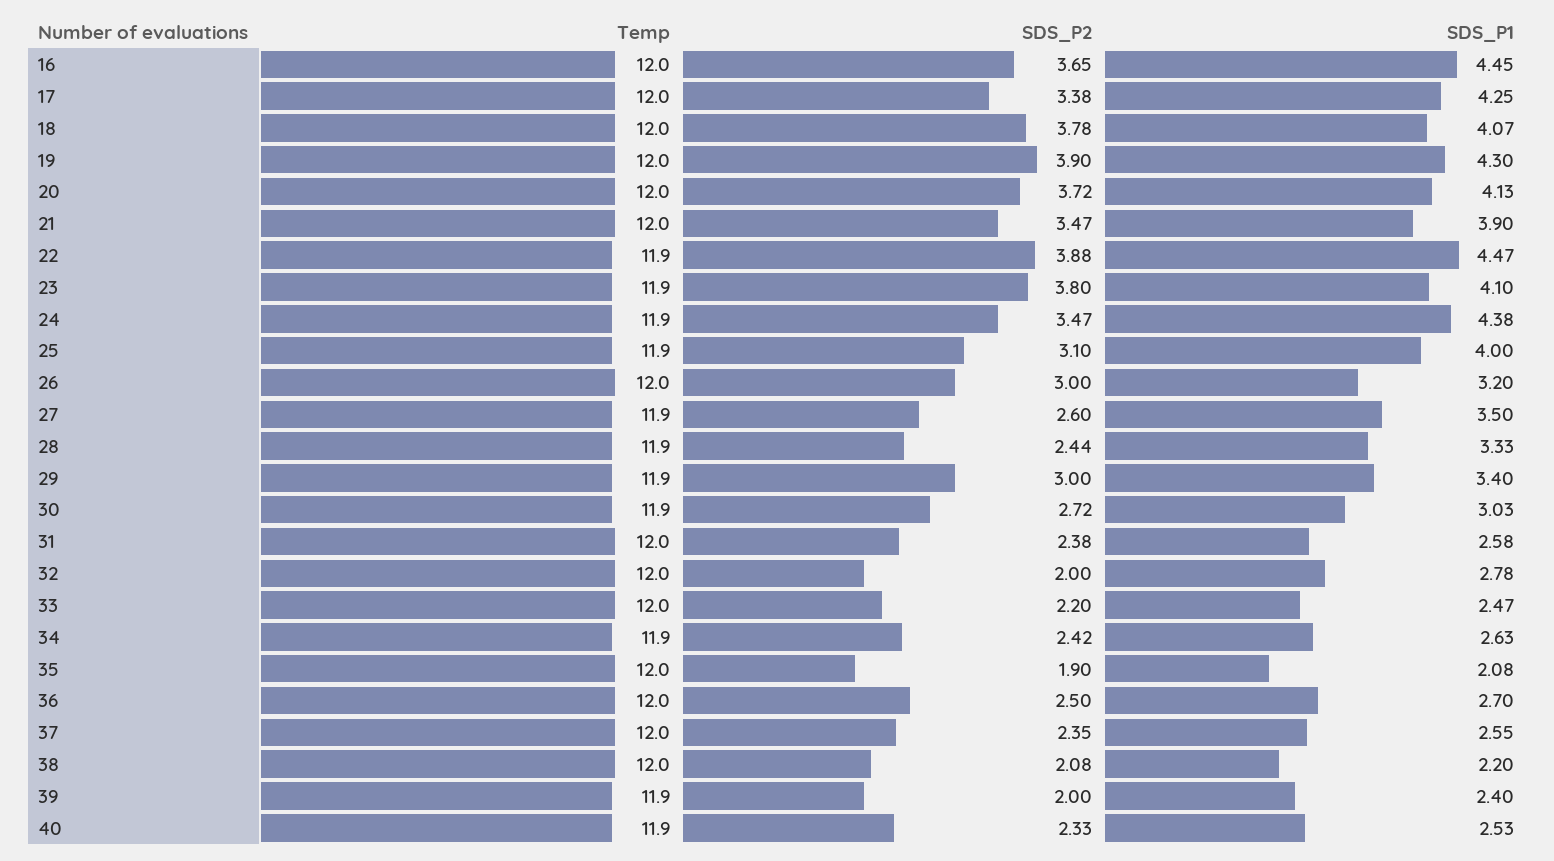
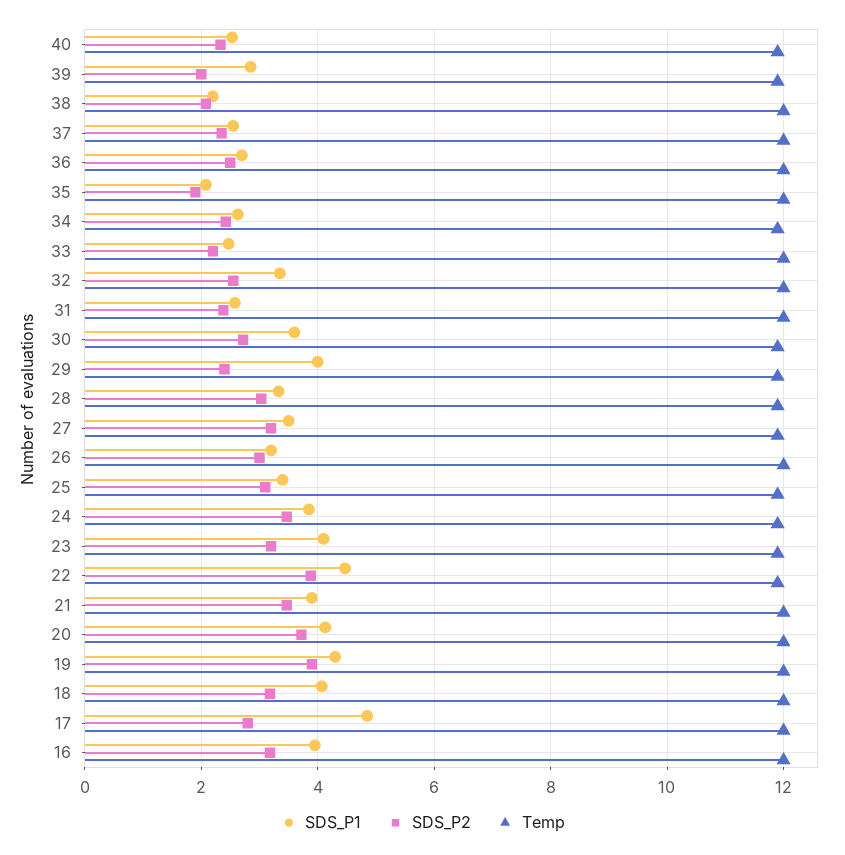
  {
    "Temp": {
      "16": 12,
      "17": 12,
      "18": 12,
      "19": 12,
      "20": 12,
      "21": 12,
      "22": 11.9,
      "23": 11.9,
      "24": 11.9,
      "25": 11.9,
      "26": 12,
      "27": 11.9,
      "28": 11.9,
      "29": 11.9,
      "30": 11.9,
      "31": 12,
      "32": 12,
      "33": 12,
      "34": 11.9,
      "35": 12,
      "36": 12,
      "37": 12,
      "38": 12,
      "39": 11.9,
      "40": 11.9
    },
    "SDS_P2": {
-     "16": 3.65,
+     "16": 3.2,
-     "17": 3.38,
+     "17": 2.8,
-     "18": 3.78,
+     "18": 3.2,
      "19": 3.9,
      "20": 3.72,
      "21": 3.47,
      "22": 3.88,
-     "23": 3.8,
+     "23": 3.2,
      "24": 3.47,
      "25": 3.1,
      "26": 3,
-     "27": 2.6,
+     "27": 3.2,
-     "28": 2.44,
+     "28": 3,
-     "29": 3,
+     "29": 2.4,
      "30": 2.72,
      "31": 2.38,
-     "32": 2,
+     "32": 2.6,
      "33": 2.2,
      "34": 2.42,
      "35": 1.9,
      "36": 2.5,
      "37": 2.35,
      "38": 2.08,
      "39": 2,
      "40": 2.33
    },
    "SDS_P1": {
-     "16": 4.45,
+     "16": 4,
-     "17": 4.25,
+     "17": 4.8,
      "18": 4.07,
      "19": 4.3,
      "20": 4.13,
      "21": 3.9,
      "22": 4.47,
      "23": 4.1,
-     "24": 4.38,
+     "24": 3.8,
-     "25": 4,
+     "25": 3.4,
      "26": 3.2,
      "27": 3.5,
      "28": 3.33,
-     "29": 3.4,
+     "29": 4,
-     "30": 3.03,
+     "30": 3.6,
      "31": 2.58,
-     "32": 2.78,
+     "32": 3.4,
      "33": 2.47,
      "34": 2.63,
      "35": 2.08,
      "36": 2.7,
      "37": 2.55,
      "38": 2.2,
-     "39": 2.4,
+     "39": 2.8,
      "40": 2.53
    }
  }

